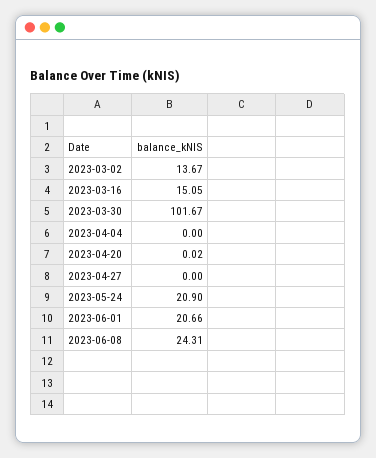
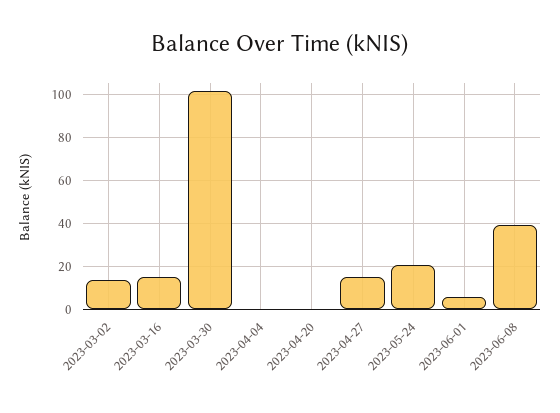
  {
    "2023-03-02": 13.67,
    "2023-03-16": 15.05,
    "2023-03-30": 101.67,
    "2023-04-04": 0,
    "2023-04-20": 0.02,
-   "2023-04-27": 0,
+   "2023-04-27": 15,
    "2023-05-24": 20.9,
-   "2023-06-01": 20.66,
+   "2023-06-01": 5,
-   "2023-06-08": 24.31
+   "2023-06-08": 40
  }

